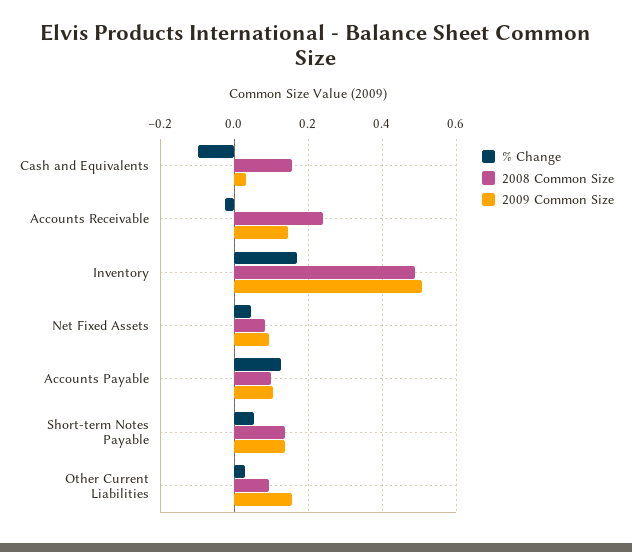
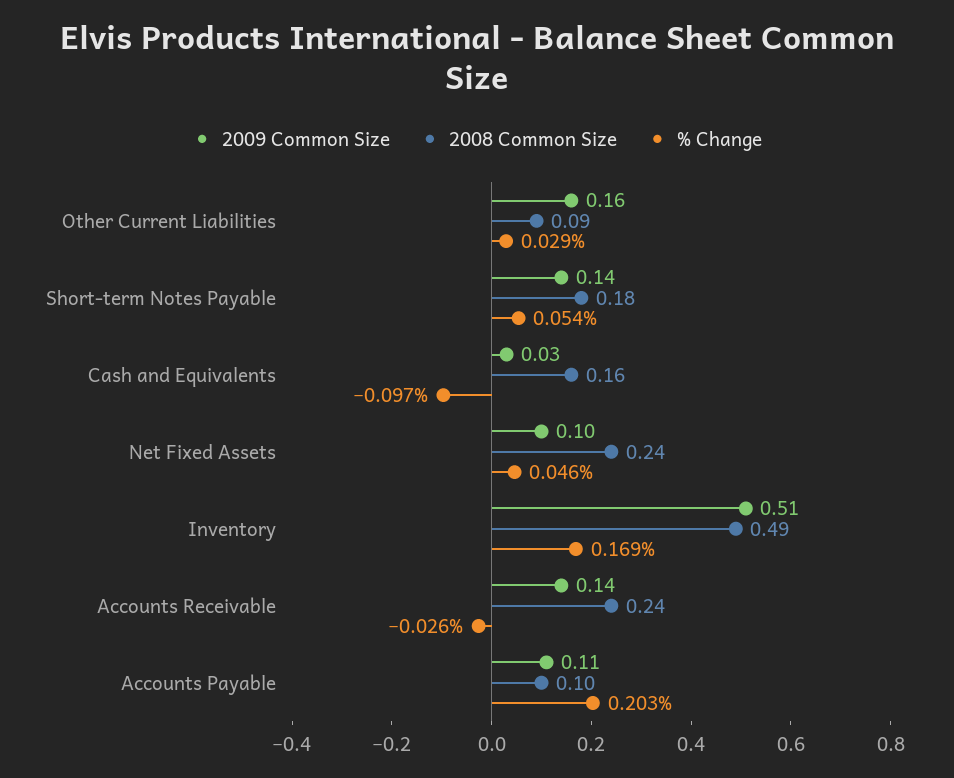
  {
    "% Change": {
      "Cash and Equivalents": -0.097,
      "Accounts Receivable": -0.026,
      "Inventory": 0.169,
      "Net Fixed Assets": 0.046,
-     "Accounts Payable": 0.12,
+     "Accounts Payable": 0.203,
      "Short-term Notes Payable": 0.054,
      "Other Current Liabilities": 0.029
    },
    "2008 Common Size": {
      "Cash and Equivalents": 0.16,
      "Accounts Receivable": 0.24,
      "Inventory": 0.49,
-     "Net Fixed Assets": 0.08,
+     "Net Fixed Assets": 0.24,
      "Accounts Payable": 0.1,
-     "Short-term Notes Payable": 0.14,
+     "Short-term Notes Payable": 0.18,
      "Other Current Liabilities": 0.09
    },
    "2009 Common Size": {
      "Cash and Equivalents": 0.03,
      "Accounts Receivable": 0.14,
      "Inventory": 0.51,
      "Net Fixed Assets": 0.1,
      "Accounts Payable": 0.11,
      "Short-term Notes Payable": 0.14,
      "Other Current Liabilities": 0.16
    }
  }

